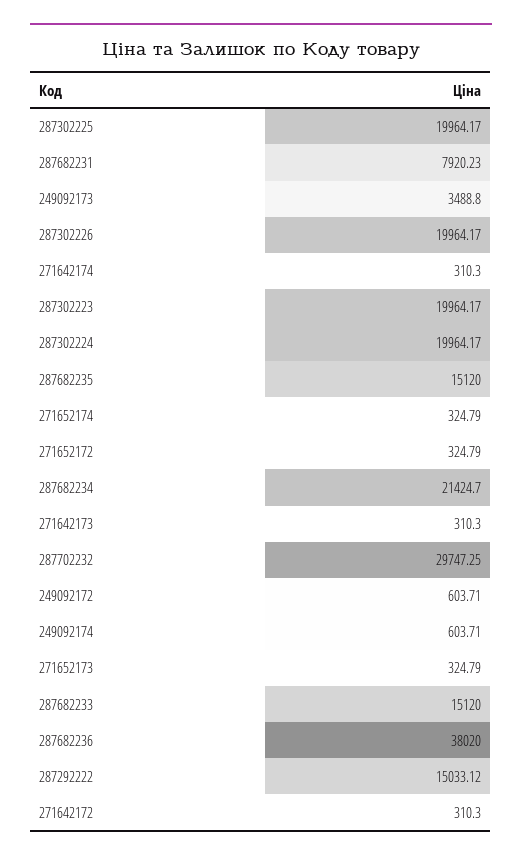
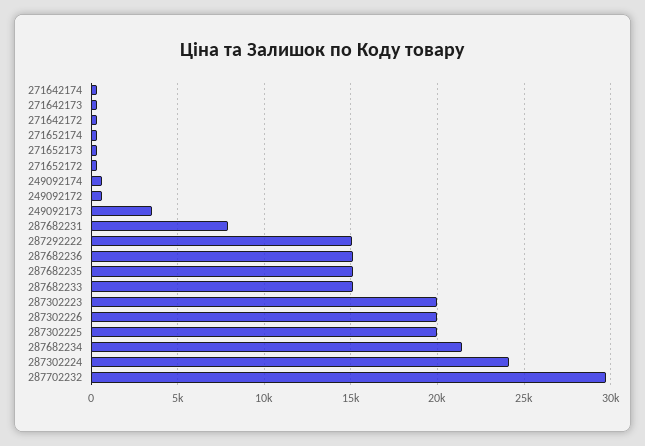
  {
    "287302225": 19964.17,
    "287682231": 7920.23,
    "249092173": 3488.8,
    "287302226": 19964.17,
    "271642174": 310.3,
    "287302223": 19964.17,
-   "287302224": 19964.17,
+   "287302224": 24000,
    "287682235": 15120,
    "271652174": 324.79,
    "271652172": 324.79,
    "287682234": 21424.7,
    "271642173": 310.3,
    "287702232": 29747.25,
    "249092172": 603.71,
    "249092174": 603.71,
    "271652173": 324.79,
    "287682233": 15120,
-   "287682236": 38020,
+   "287682236": 15000,
    "287292222": 15033.12,
    "271642172": 310.3
  }

